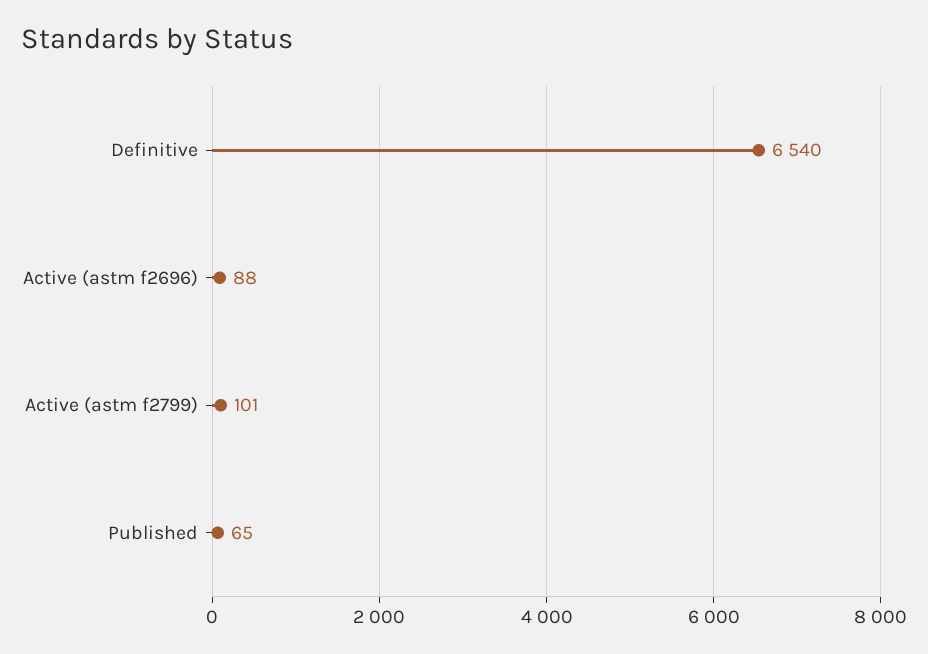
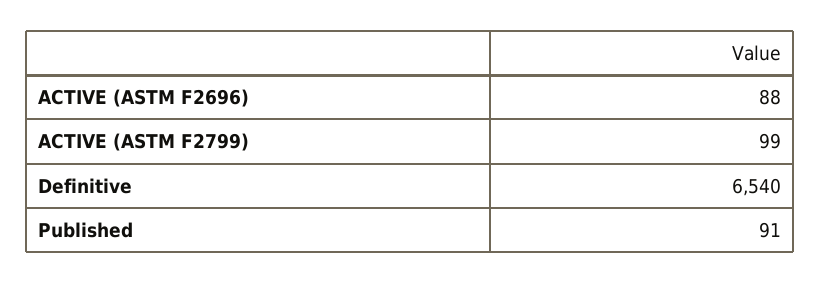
  {
    "Definitive": 6540,
    "Active (astm f2696)": 88,
-   "Active (astm f2799)": 101,
+   "Active (astm f2799)": 99,
-   "Published": 65
+   "Published": 91
  }

